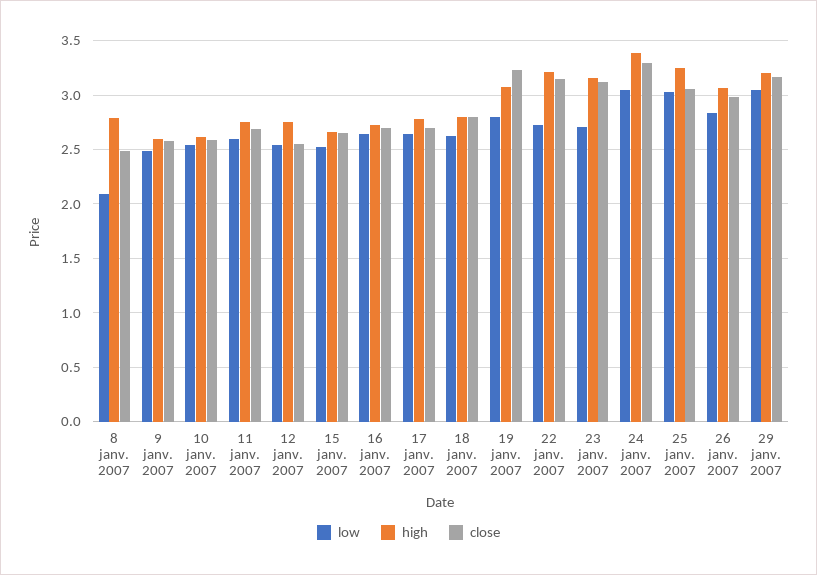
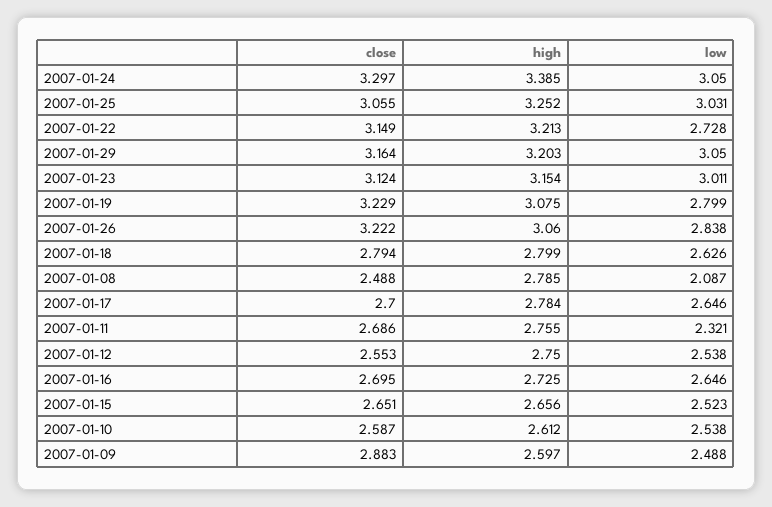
  {
    "low": {
      "8 janv. 2007": 2.087,
      "9 janv. 2007": 2.488,
      "10 janv. 2007": 2.538,
-     "11 janv. 2007": 2.6,
+     "11 janv. 2007": 2.321,
      "12 janv. 2007": 2.538,
      "15 janv. 2007": 2.523,
      "16 janv. 2007": 2.646,
      "17 janv. 2007": 2.646,
      "18 janv. 2007": 2.626,
      "19 janv. 2007": 2.799,
      "22 janv. 2007": 2.728,
-     "23 janv. 2007": 2.7,
+     "23 janv. 2007": 3.011,
      "24 janv. 2007": 3.05,
      "25 janv. 2007": 3.031,
      "26 janv. 2007": 2.838,
      "29 janv. 2007": 3.05
    },
    "high": {
      "8 janv. 2007": 2.785,
      "9 janv. 2007": 2.597,
      "10 janv. 2007": 2.612,
      "11 janv. 2007": 2.755,
      "12 janv. 2007": 2.75,
      "15 janv. 2007": 2.656,
      "16 janv. 2007": 2.725,
      "17 janv. 2007": 2.784,
      "18 janv. 2007": 2.799,
      "19 janv. 2007": 3.075,
      "22 janv. 2007": 3.213,
      "23 janv. 2007": 3.154,
      "24 janv. 2007": 3.385,
      "25 janv. 2007": 3.252,
      "26 janv. 2007": 3.06,
      "29 janv. 2007": 3.203
    },
    "close": {
      "8 janv. 2007": 2.488,
-     "9 janv. 2007": 2.6,
+     "9 janv. 2007": 2.883,
      "10 janv. 2007": 2.587,
      "11 janv. 2007": 2.686,
      "12 janv. 2007": 2.553,
      "15 janv. 2007": 2.651,
      "16 janv. 2007": 2.695,
      "17 janv. 2007": 2.7,
      "18 janv. 2007": 2.794,
      "19 janv. 2007": 3.229,
      "22 janv. 2007": 3.149,
      "23 janv. 2007": 3.124,
      "24 janv. 2007": 3.297,
      "25 janv. 2007": 3.055,
-     "26 janv. 2007": 3,
+     "26 janv. 2007": 3.222,
      "29 janv. 2007": 3.164
    }
  }

